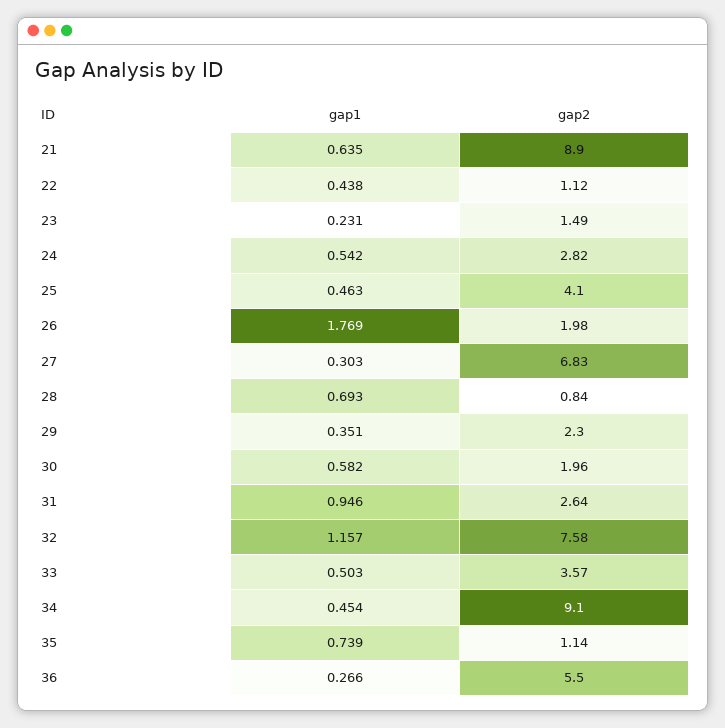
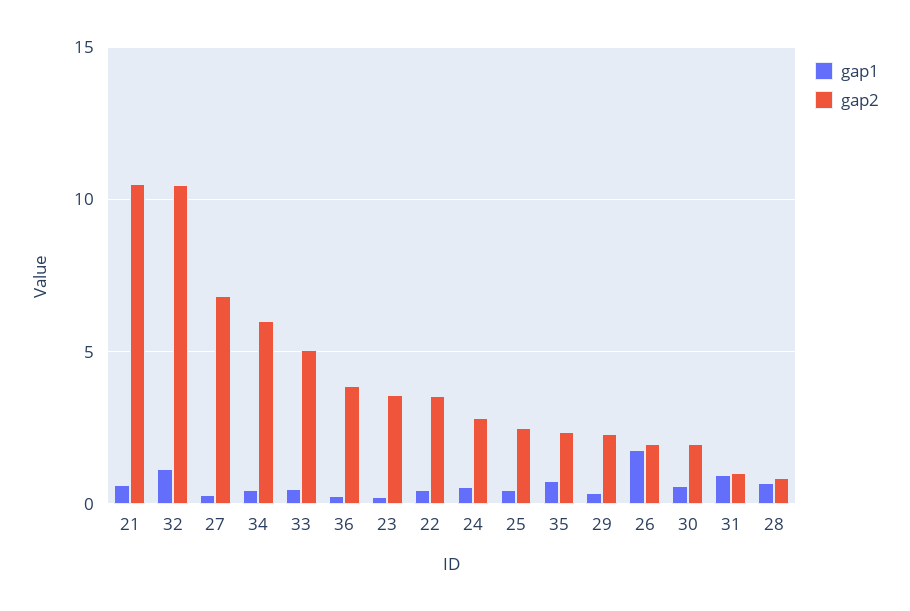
  {
    "gap1": {
      "21": 0.635,
      "22": 0.438,
      "23": 0.231,
      "24": 0.542,
      "25": 0.463,
      "26": 1.769,
      "27": 0.303,
      "28": 0.693,
      "29": 0.351,
      "30": 0.582,
      "31": 0.946,
      "32": 1.157,
      "33": 0.503,
      "34": 0.454,
      "35": 0.739,
      "36": 0.266
    },
    "gap2": {
-     "21": 8.9,
+     "21": 10.5,
-     "22": 1.12,
+     "22": 3.5,
-     "23": 1.49,
+     "23": 3.5,
      "24": 2.82,
-     "25": 4.1,
+     "25": 2.5,
      "26": 1.98,
      "27": 6.83,
      "28": 0.84,
      "29": 2.3,
      "30": 1.96,
-     "31": 2.64,
+     "31": 1,
-     "32": 7.58,
+     "32": 10.5,
-     "33": 3.57,
+     "33": 5,
-     "34": 9.1,
+     "34": 6,
-     "35": 1.14,
+     "35": 2.5,
-     "36": 5.5
+     "36": 4
    }
  }

